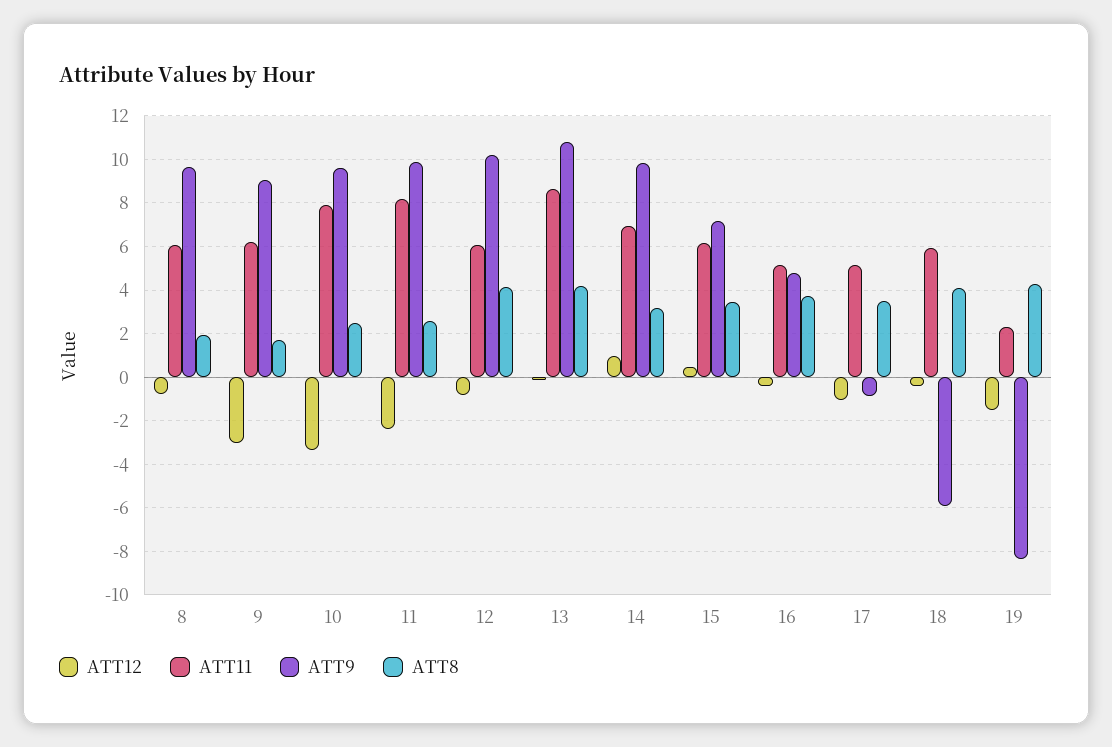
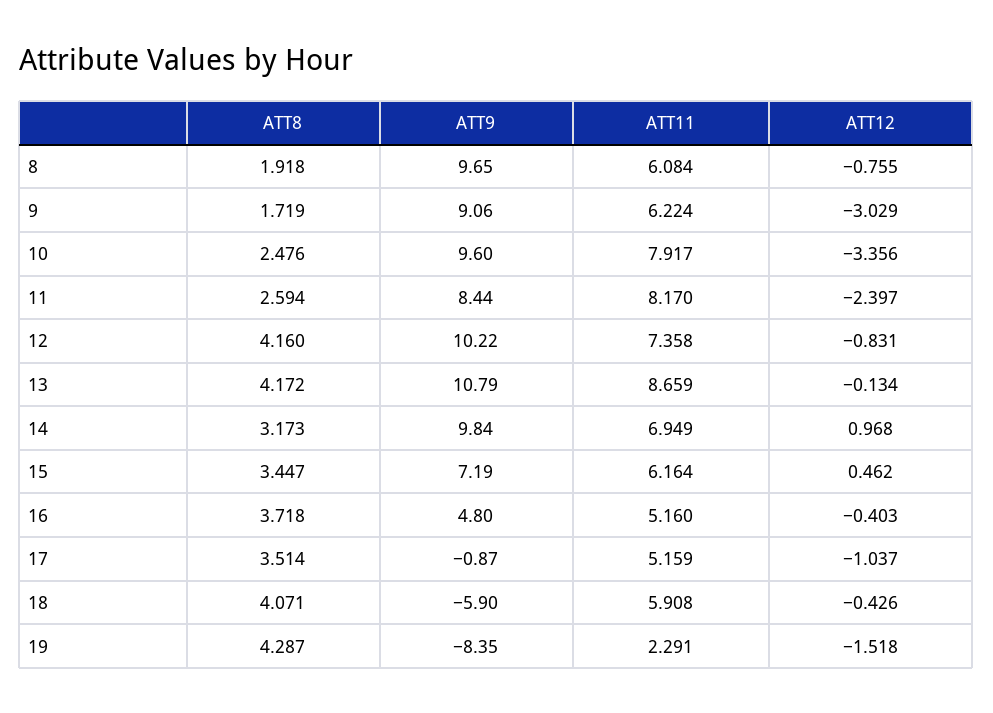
  {
    "ATT12": {
      "8": -0.755,
      "9": -3.029,
      "10": -3.356,
      "11": -2.397,
      "12": -0.831,
      "13": -0.134,
      "14": 0.968,
      "15": 0.462,
      "16": -0.403,
      "17": -1.037,
      "18": -0.426,
      "19": -1.518
    },
    "ATT11": {
      "8": 6.084,
      "9": 6.224,
      "10": 7.917,
      "11": 8.17,
-     "12": 6,
+     "12": 7.358,
      "13": 8.659,
      "14": 6.949,
      "15": 6.164,
      "16": 5.16,
      "17": 5.159,
      "18": 5.908,
      "19": 2.291
    },
    "ATT9": {
      "8": 9.65,
      "9": 9.06,
      "10": 9.6,
-     "11": 10,
+     "11": 8.44,
      "12": 10.22,
      "13": 10.79,
      "14": 9.84,
      "15": 7.19,
      "16": 4.8,
      "17": -0.87,
      "18": -5.9,
      "19": -8.35
    },
    "ATT8": {
      "8": 1.918,
      "9": 1.719,
      "10": 2.476,
      "11": 2.594,
      "12": 4.16,
      "13": 4.172,
      "14": 3.173,
      "15": 3.447,
      "16": 3.718,
      "17": 3.514,
      "18": 4.071,
      "19": 4.287
    }
  }

